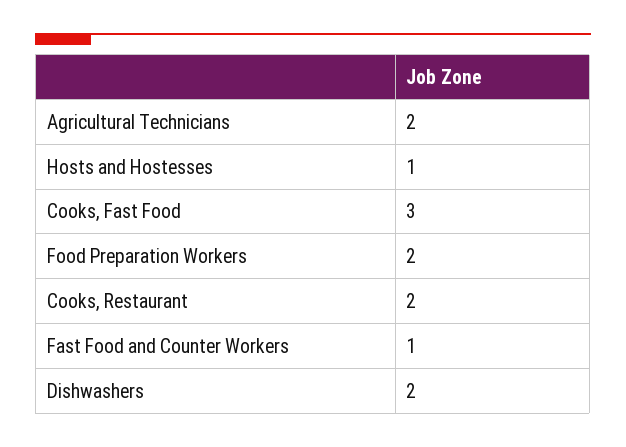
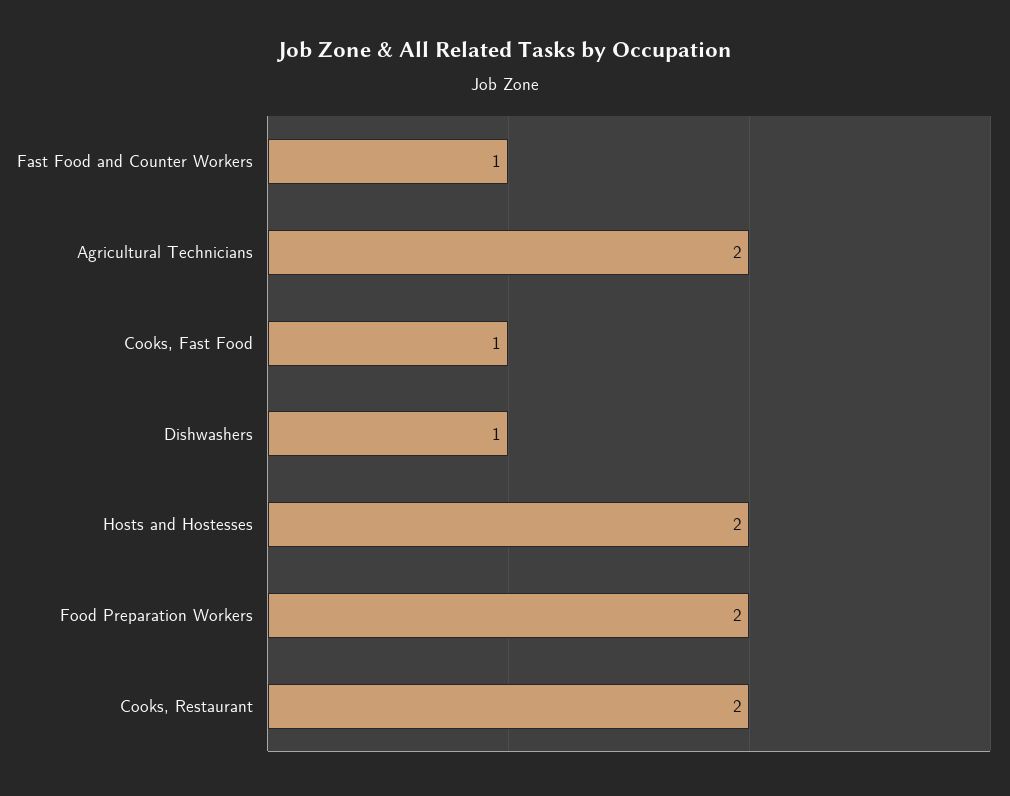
  {
    "Agricultural Technicians": 2,
-   "Hosts and Hostesses": 1,
+   "Hosts and Hostesses": 2,
-   "Cooks, Fast Food": 3,
+   "Cooks, Fast Food": 1,
    "Food Preparation Workers": 2,
    "Cooks, Restaurant": 2,
    "Fast Food and Counter Workers": 1,
-   "Dishwashers": 2
+   "Dishwashers": 1
  }

